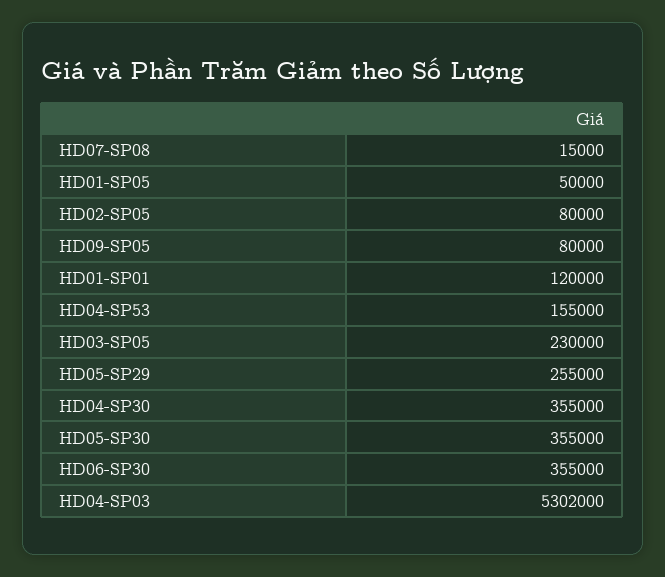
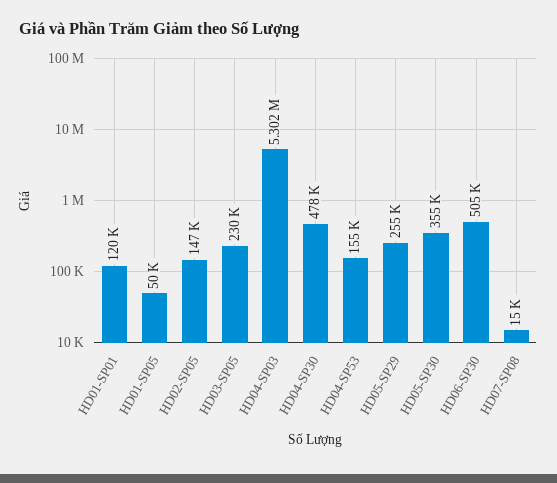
  {
    "HD07-SP08": 15000,
    "HD01-SP05": 50000,
-   "HD02-SP05": 80000,
+   "HD02-SP05": 147000,
-   "HD09-SP05": 80000,
    "HD01-SP01": 120000,
    "HD04-SP53": 155000,
    "HD03-SP05": 230000,
    "HD05-SP29": 255000,
-   "HD04-SP30": 355000,
+   "HD04-SP30": 478000,
    "HD05-SP30": 355000,
-   "HD06-SP30": 355000,
+   "HD06-SP30": 505000,
    "HD04-SP03": 5302000
  }

